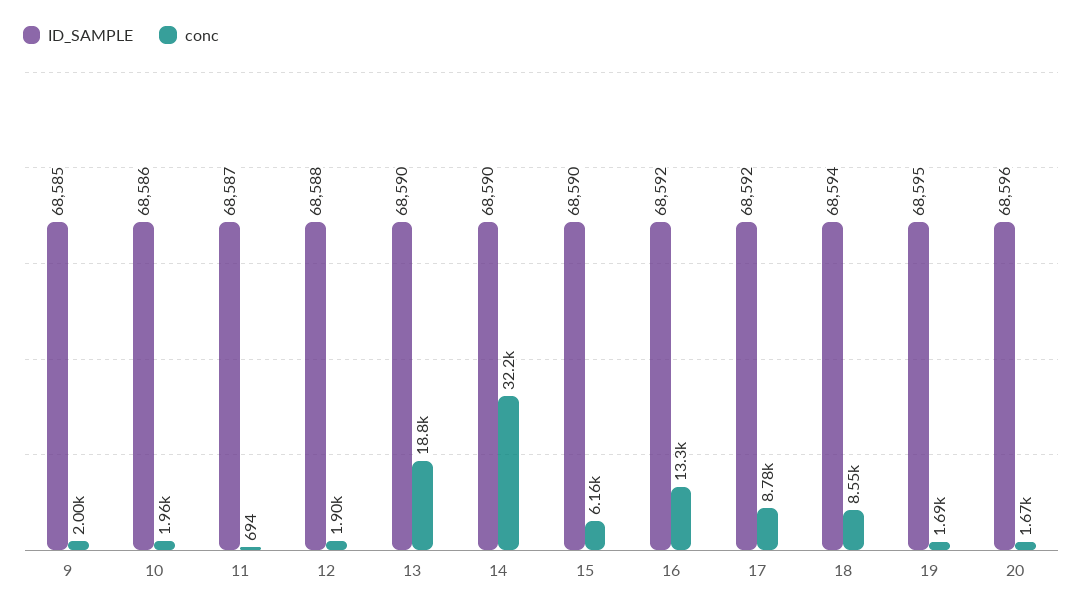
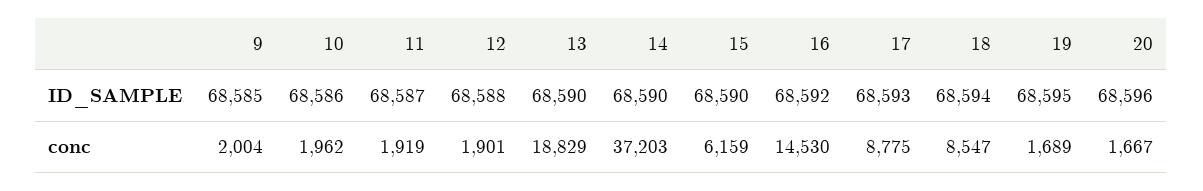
  {
    "ID_SAMPLE": {
      "9": 68585,
      "10": 68586,
      "11": 68587,
      "12": 68588,
      "13": 68590,
      "14": 68590,
      "15": 68590,
      "16": 68592,
-     "17": 68592,
+     "17": 68593,
      "18": 68594,
      "19": 68595,
      "20": 68596
    },
    "conc": {
      "9": 2004,
      "10": 1962,
-     "11": 694,
+     "11": 1919,
      "12": 1901,
      "13": 18829,
-     "14": 32200,
+     "14": 37203,
      "15": 6159,
-     "16": 13300,
+     "16": 14530,
      "17": 8775,
      "18": 8547,
      "19": 1689,
      "20": 1667
    }
  }

